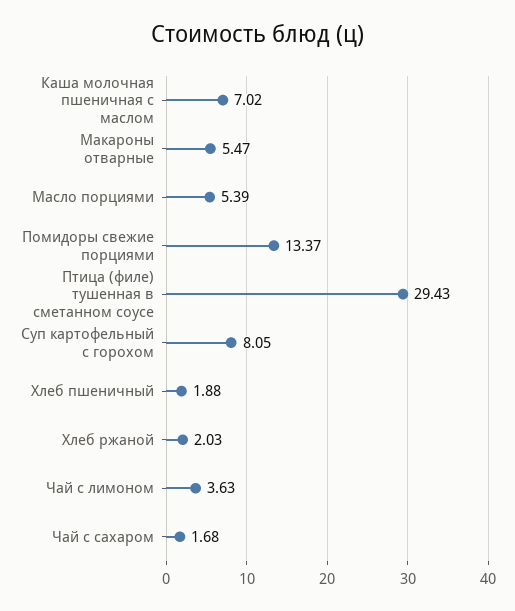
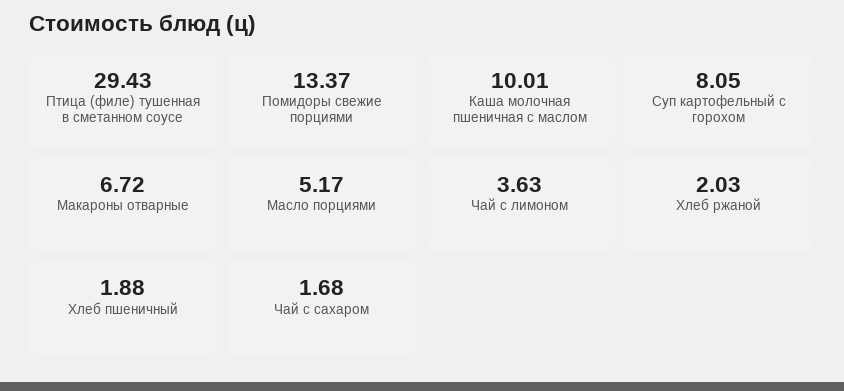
  {
-   "Каша молочная пшеничная с маслом": 7.02,
+   "Каша молочная пшеничная с маслом": 10.01,
-   "Макароны отварные": 5.47,
+   "Макароны отварные": 6.72,
-   "Масло порциями": 5.39,
+   "Масло порциями": 5.17,
    "Помидоры свежие порциями": 13.37,
    "Птица (филе) тушенная в сметанном соусе": 29.43,
    "Суп картофельный с горохом": 8.05,
    "Хлеб пшеничный": 1.88,
    "Хлеб ржаной": 2.03,
    "Чай с лимоном": 3.63,
    "Чай с сахаром": 1.68
  }

